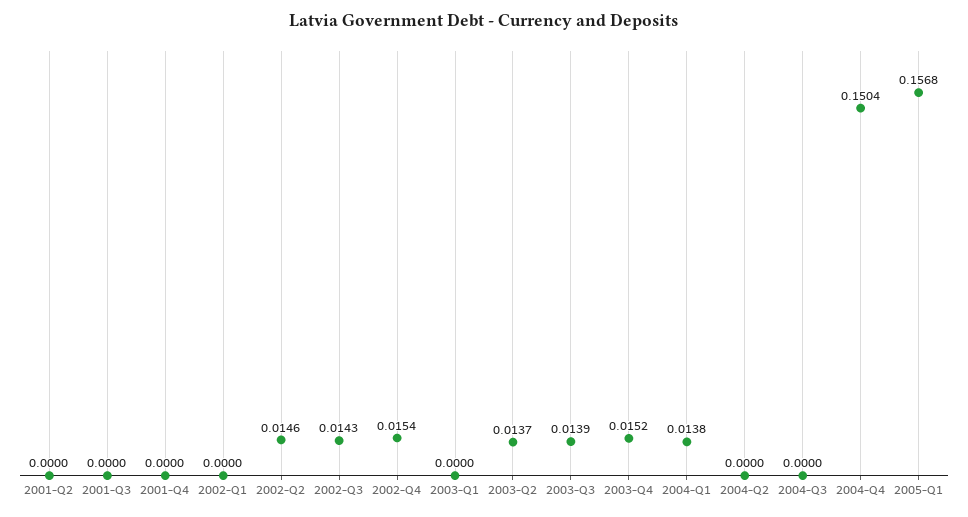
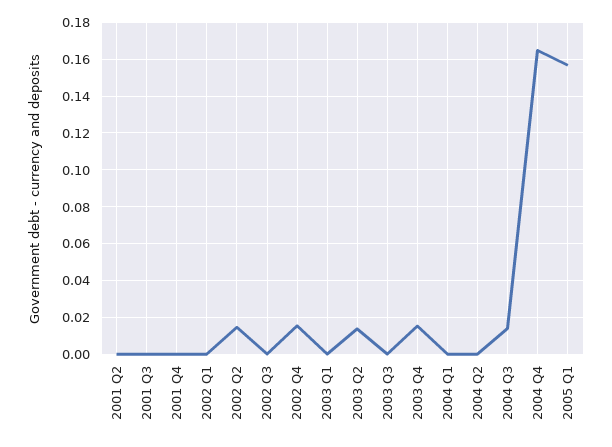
  {
    "2001-Q2": 0,
    "2001-Q3": 0,
    "2001-Q4": 0,
    "2002-Q1": 0,
    "2002-Q2": 0.0146,
-   "2002-Q3": 0.0143,
+   "2002-Q3": 0,
    "2002-Q4": 0.0154,
    "2003-Q1": 0,
    "2003-Q2": 0.0137,
-   "2003-Q3": 0.0139,
+   "2003-Q3": 0,
    "2003-Q4": 0.0152,
-   "2004-Q1": 0.0138,
+   "2004-Q1": 0,
    "2004-Q2": 0,
-   "2004-Q3": 0,
+   "2004-Q3": 0.015,
-   "2004-Q4": 0.1504,
+   "2004-Q4": 0.165,
    "2005-Q1": 0.1568
  }

